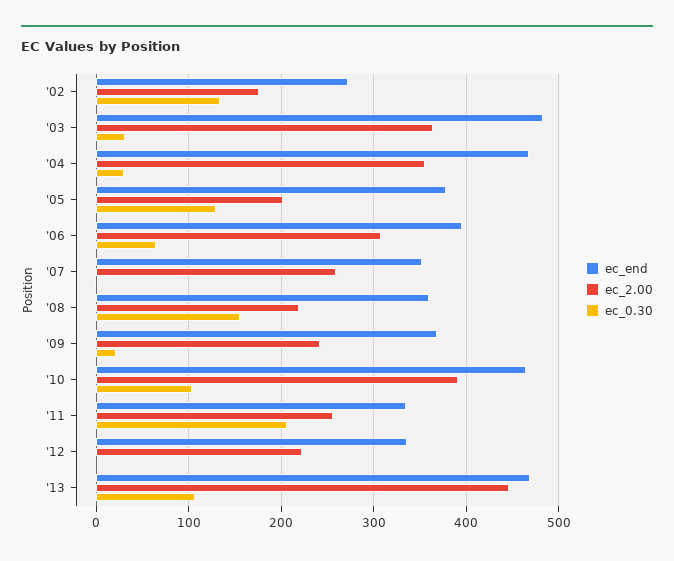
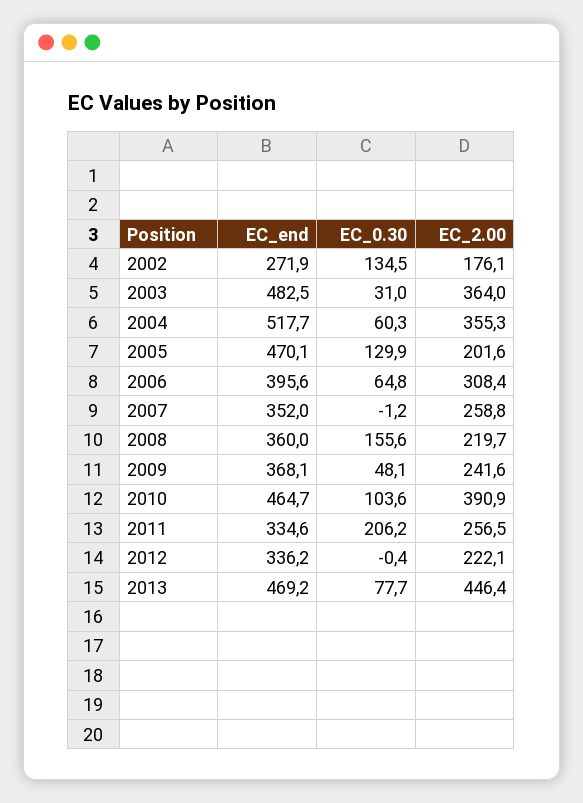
  {
    "ec_end": {
      "'02": 271.9,
      "'03": 482.5,
-     "'04": 470,
+     "'04": 517.7,
-     "'05": 380,
+     "'05": 470.1,
      "'06": 395.6,
      "'07": 352,
      "'08": 360,
      "'09": 368.1,
      "'10": 464.7,
      "'11": 334.6,
      "'12": 336.2,
      "'13": 469.2
    },
    "ec_2.00": {
      "'02": 176.1,
      "'03": 364,
      "'04": 355.3,
      "'05": 201.6,
      "'06": 308.4,
      "'07": 258.8,
      "'08": 219.7,
      "'09": 241.6,
      "'10": 390.9,
      "'11": 256.5,
      "'12": 222.1,
      "'13": 446.4
    },
    "ec_0.30": {
      "'02": 134.5,
      "'03": 31,
-     "'04": 30,
+     "'04": 60.3,
      "'05": 129.9,
      "'06": 64.8,
      "'07": -1.2,
      "'08": 155.6,
-     "'09": 20,
+     "'09": 48.1,
      "'10": 103.6,
      "'11": 206.2,
      "'12": -0.4,
-     "'13": 110
+     "'13": 77.7
    }
  }

